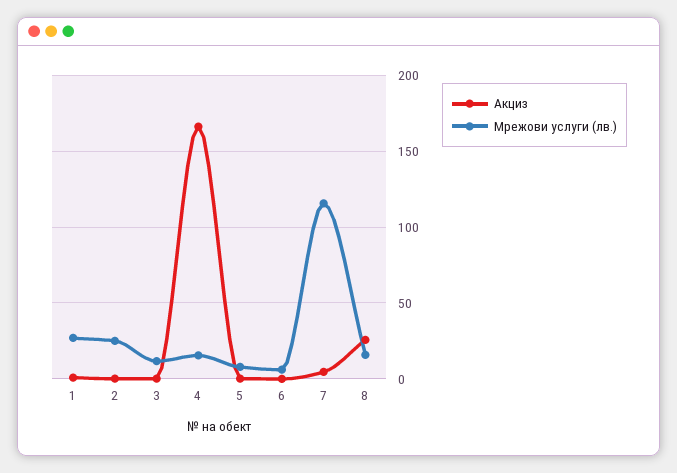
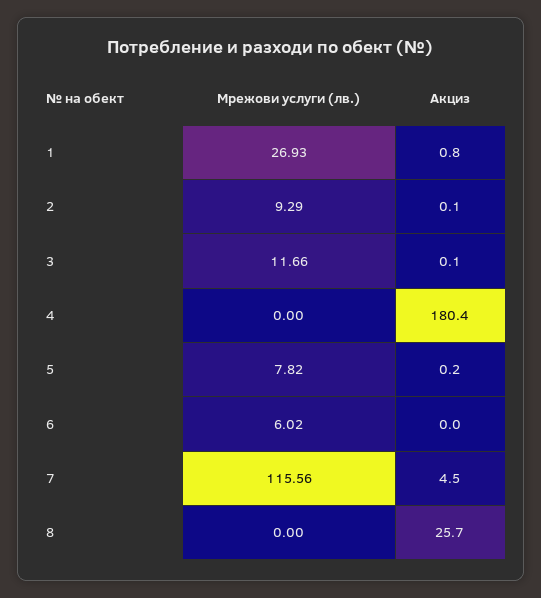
  {
    "Акциз": {
      "1": 0.8,
      "2": 0.1,
      "3": 0.1,
-     "4": 165,
+     "4": 180.4,
      "5": 0.2,
      "6": 0,
      "7": 4.5,
      "8": 25.7
    },
    "Мрежови услуги (лв.)": {
      "1": 26.93,
-     "2": 25,
+     "2": 9.29,
      "3": 11.66,
-     "4": 15,
+     "4": 0,
      "5": 7.82,
      "6": 6.02,
      "7": 115.56,
-     "8": 15
+     "8": 0
    }
  }

